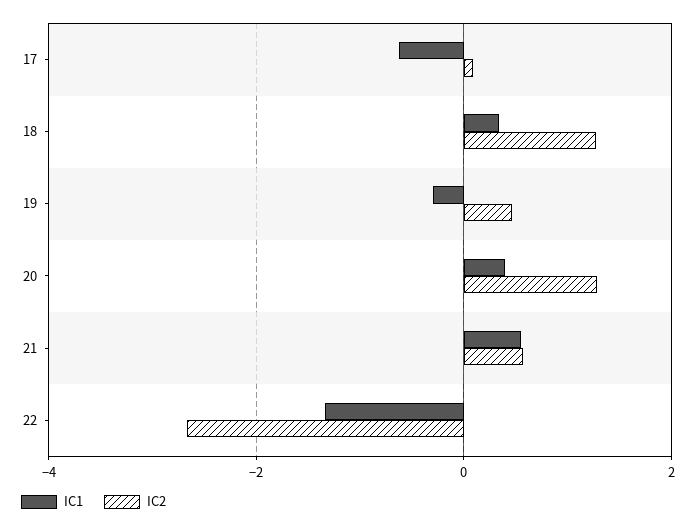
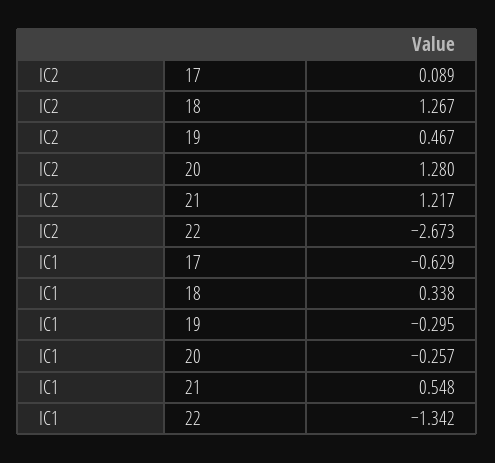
  {
    "IC1": {
      "17": -0.629,
      "18": 0.338,
      "19": -0.295,
-     "20": 0.4,
+     "20": -0.257,
      "21": 0.548,
      "22": -1.342
    },
    "IC2": {
      "17": 0.089,
      "18": 1.267,
      "19": 0.467,
      "20": 1.28,
-     "21": 0.6,
+     "21": 1.217,
      "22": -2.673
    }
  }

